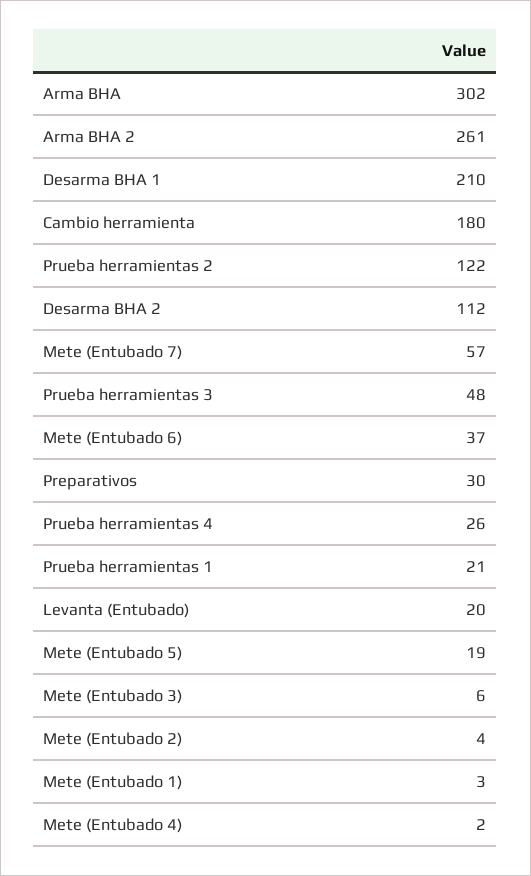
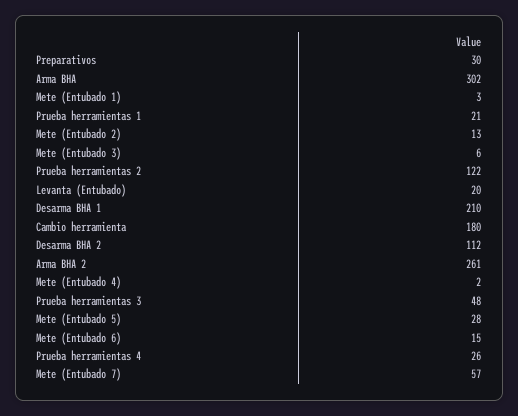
  {
    "Arma BHA": 302,
    "Arma BHA 2": 261,
    "Desarma BHA 1": 210,
    "Cambio herramienta": 180,
    "Prueba herramientas 2": 122,
    "Desarma BHA 2": 112,
    "Mete (Entubado 7)": 57,
    "Prueba herramientas 3": 48,
-   "Mete (Entubado 6)": 37,
+   "Mete (Entubado 6)": 15,
    "Preparativos": 30,
    "Prueba herramientas 4": 26,
    "Prueba herramientas 1": 21,
    "Levanta (Entubado)": 20,
-   "Mete (Entubado 5)": 19,
+   "Mete (Entubado 5)": 28,
    "Mete (Entubado 3)": 6,
-   "Mete (Entubado 2)": 4,
+   "Mete (Entubado 2)": 13,
    "Mete (Entubado 1)": 3,
    "Mete (Entubado 4)": 2
  }

